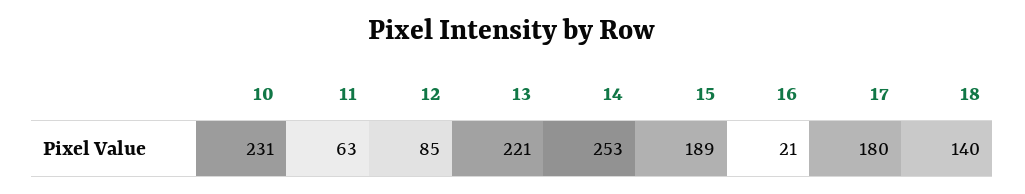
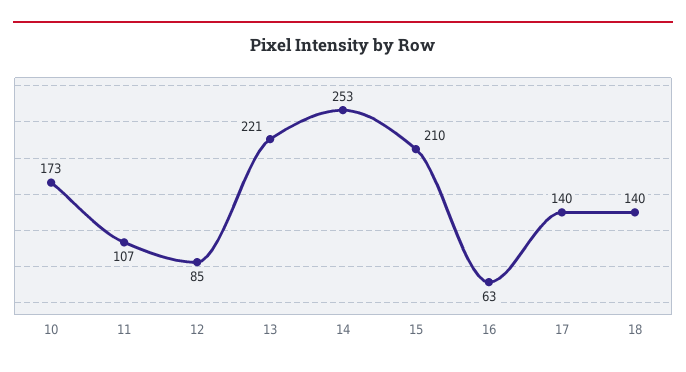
  {
-   "10": 231,
+   "10": 173,
-   "11": 63,
+   "11": 107,
    "12": 85,
    "13": 221,
    "14": 253,
-   "15": 189,
+   "15": 210,
-   "16": 21,
+   "16": 63,
-   "17": 180,
+   "17": 140,
    "18": 140
  }

